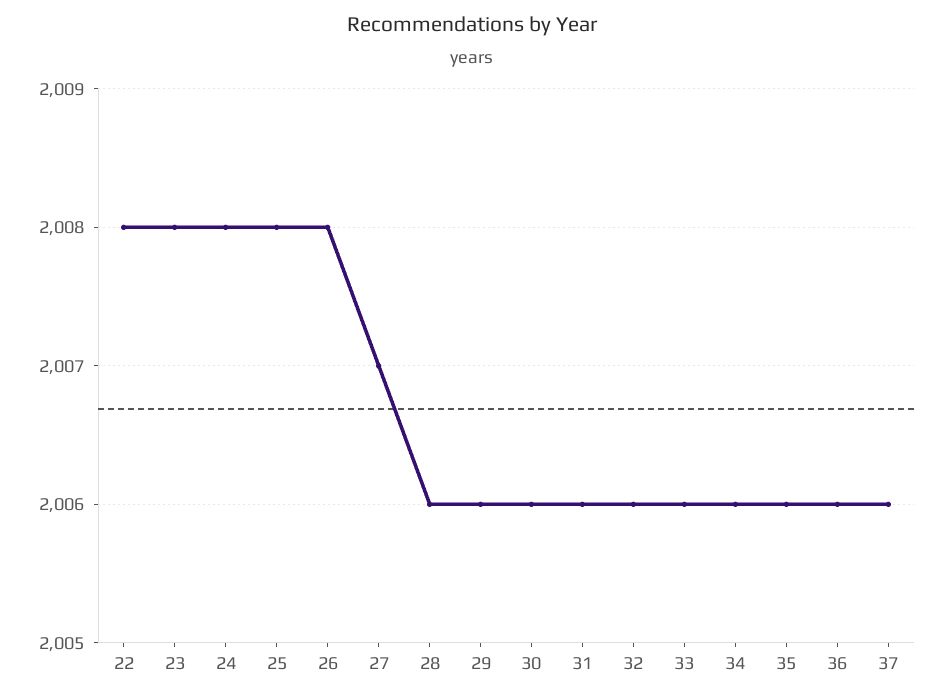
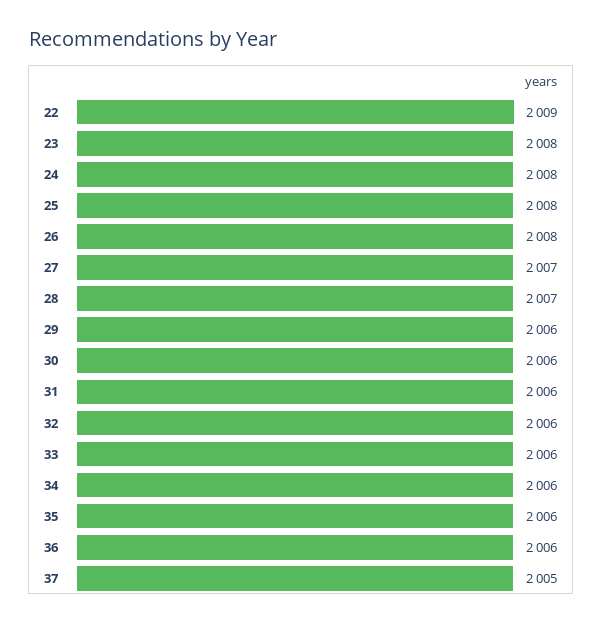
  {
-   "22": 2008,
+   "22": 2009,
    "23": 2008,
    "24": 2008,
    "25": 2008,
    "26": 2008,
    "27": 2007,
-   "28": 2006,
+   "28": 2007,
    "29": 2006,
    "30": 2006,
    "31": 2006,
    "32": 2006,
    "33": 2006,
    "34": 2006,
    "35": 2006,
    "36": 2006,
-   "37": 2006
+   "37": 2005
  }

